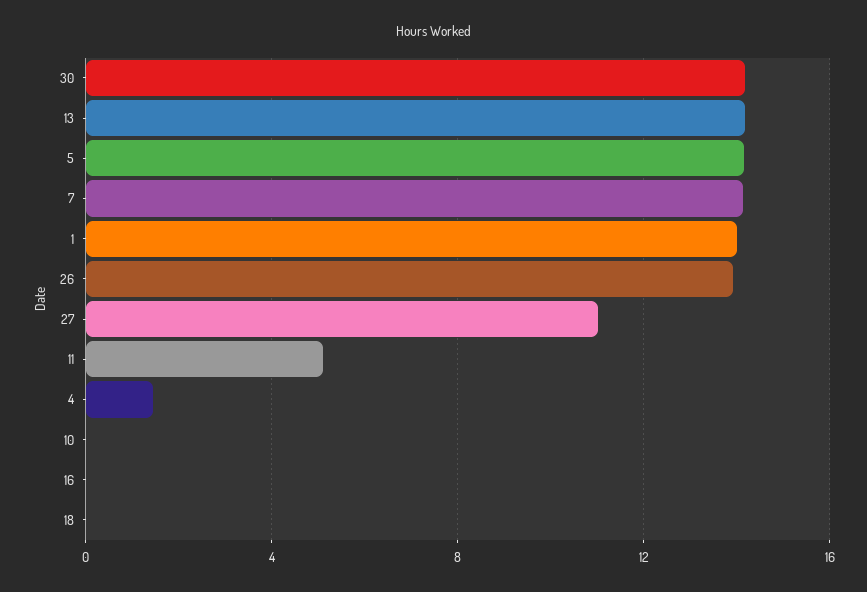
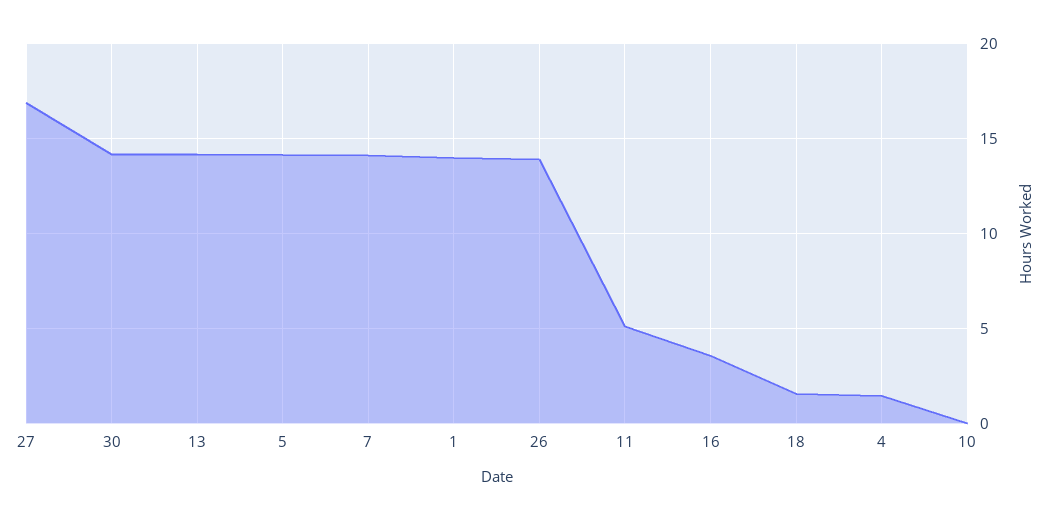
  {
    "30": 14,
    "13": 14,
    "5": 14,
    "7": 14,
    "1": 14,
    "26": 14,
-   "27": 11,
+   "27": 17,
    "11": 5,
    "4": 1.5,
    "10": 0,
-   "16": 0,
+   "16": 3.5,
-   "18": 0
+   "18": 1.5
  }

